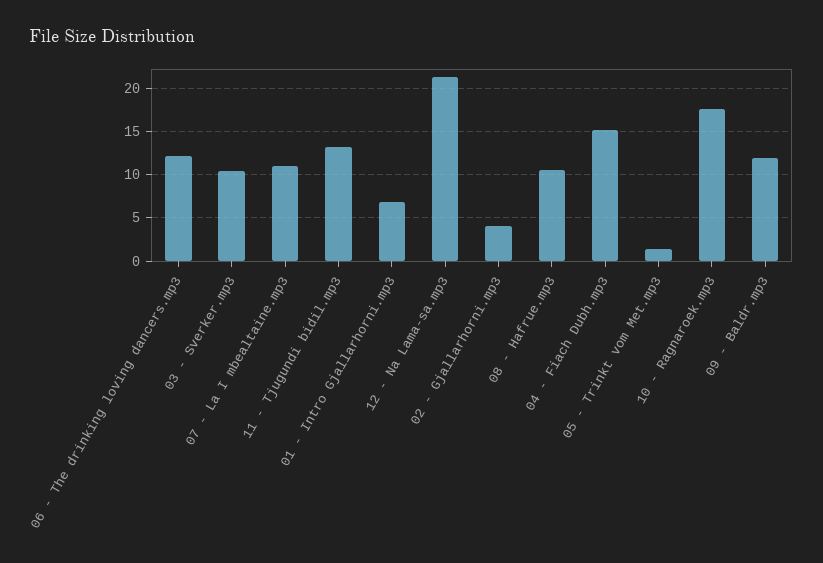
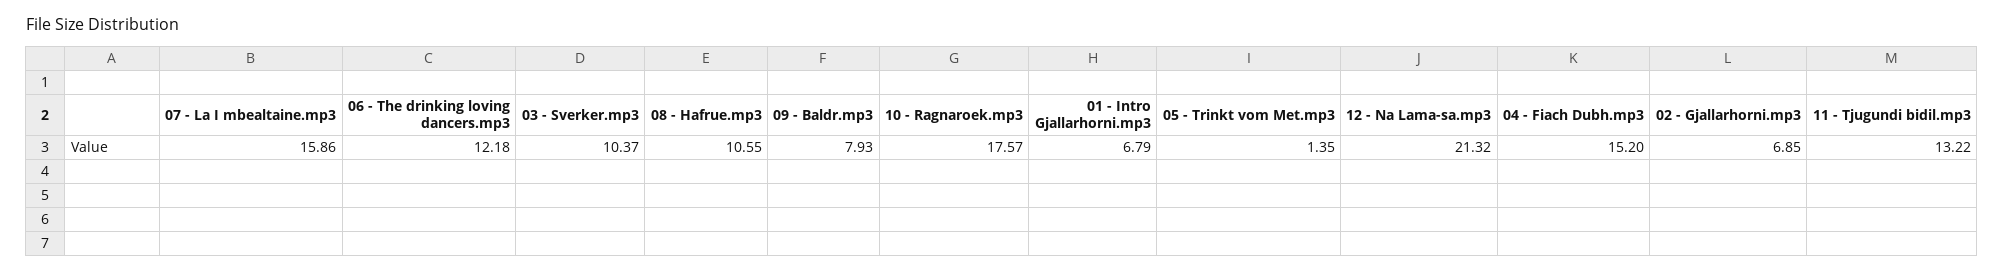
  {
    "06 - The drinking loving dancers.mp3": 12.18,
    "03 - Sverker.mp3": 10.37,
-   "07 - La I mbealtaine.mp3": 11,
+   "07 - La I mbealtaine.mp3": 15.86,
    "11 - Tjugundi bidil.mp3": 13.22,
    "01 - Intro Gjallarhorni.mp3": 6.79,
    "12 - Na Lama-sa.mp3": 21.32,
-   "02 - Gjallarhorni.mp3": 4,
+   "02 - Gjallarhorni.mp3": 6.85,
    "08 - Hafrue.mp3": 10.55,
    "04 - Fiach Dubh.mp3": 15.2,
    "05 - Trinkt vom Met.mp3": 1.35,
    "10 - Ragnaroek.mp3": 17.57,
-   "09 - Baldr.mp3": 12
+   "09 - Baldr.mp3": 7.93
  }

